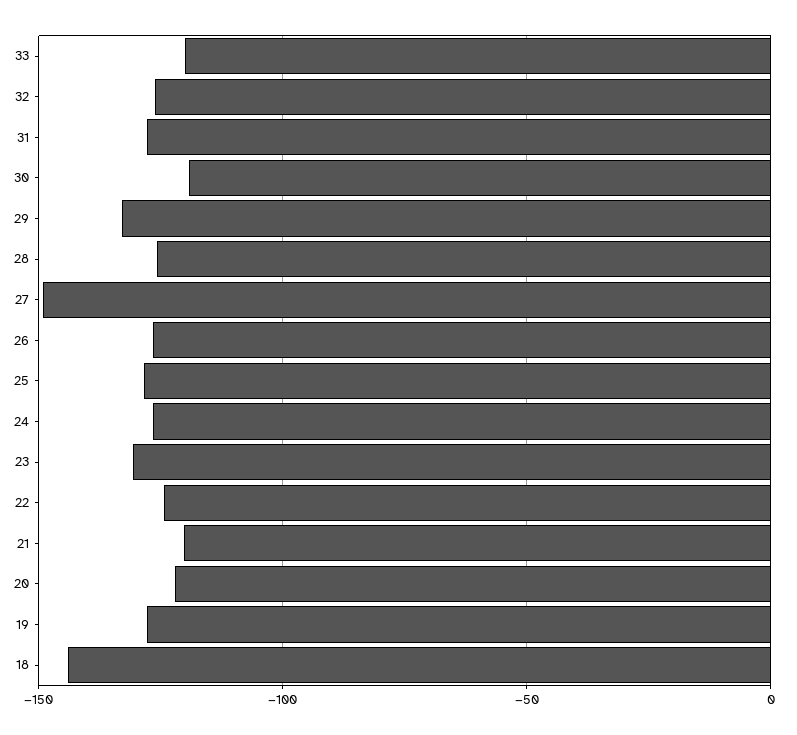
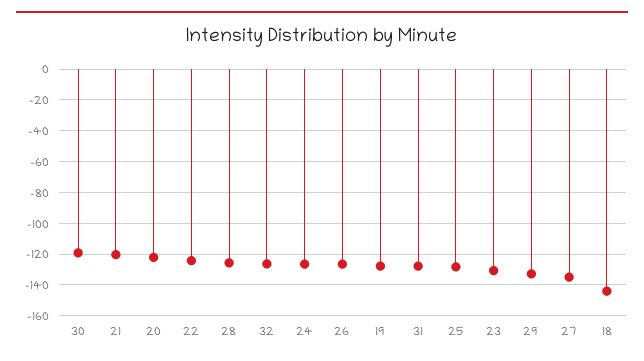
  {
-   "33": -120,
    "32": -125,
    "31": -130,
    "30": -120,
    "29": -135,
    "28": -125,
-   "27": -150,
+   "27": -135,
    "26": -125,
    "25": -130,
    "24": -125,
    "23": -130,
    "22": -125,
    "21": -120,
    "20": -120,
    "19": -130,
    "18": -145
  }

